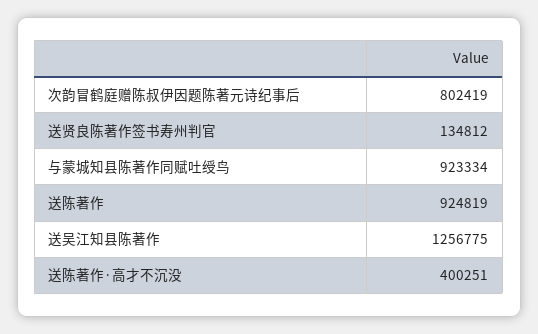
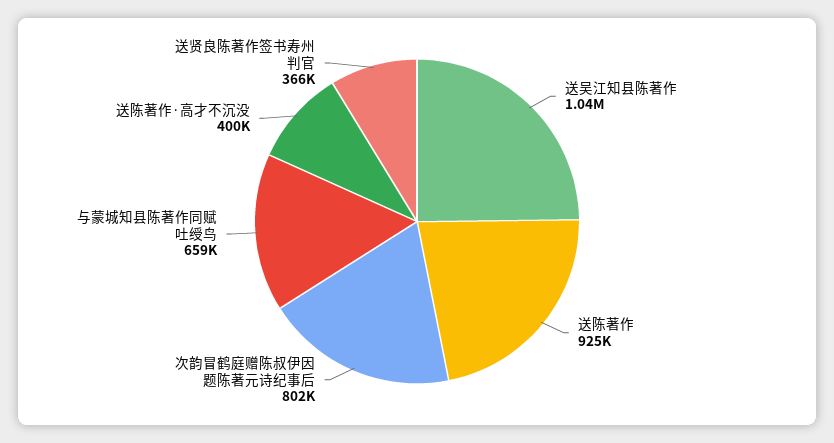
  {
    "次韵冒鹤庭赠陈叔伊因题陈著元诗纪事后": 802419,
-   "送贤良陈著作签书寿州判官": 134812,
+   "送贤良陈著作签书寿州判官": 366000,
-   "与蒙城知县陈著作同赋吐绶鸟": 923334,
+   "与蒙城知县陈著作同赋吐绶鸟": 659000,
    "送陈著作": 924819,
-   "送吴江知县陈著作": 1256775,
+   "送吴江知县陈著作": 1040000,
    "送陈著作·高才不沉没": 400251
  }

